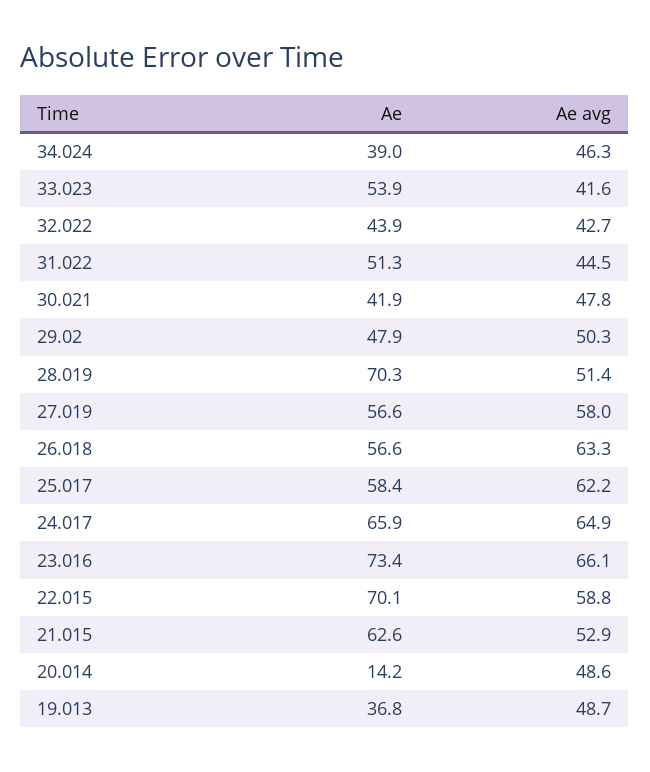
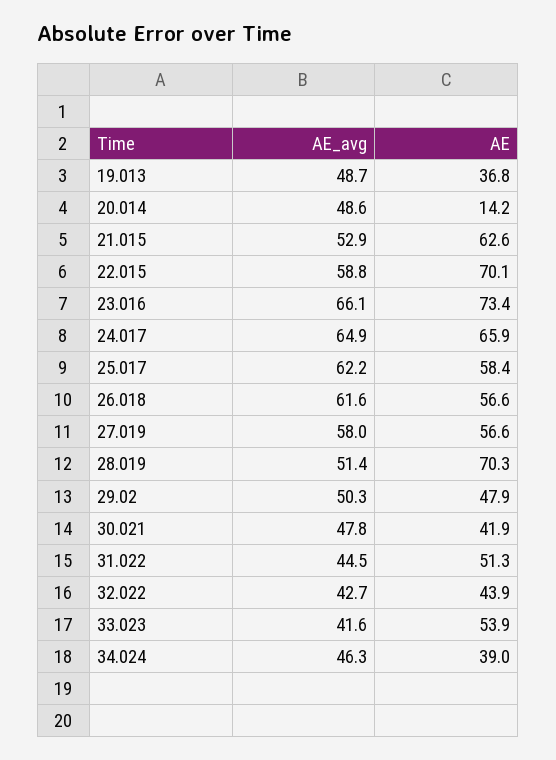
  {
    "Ae": {
      "34.024": 39,
      "33.023": 53.9,
      "32.022": 43.9,
      "31.022": 51.3,
      "30.021": 41.9,
      "29.02": 47.9,
      "28.019": 70.3,
      "27.019": 56.6,
      "26.018": 56.6,
      "25.017": 58.4,
      "24.017": 65.9,
      "23.016": 73.4,
      "22.015": 70.1,
      "21.015": 62.6,
      "20.014": 14.2,
      "19.013": 36.8
    },
    "Ae avg": {
      "34.024": 46.3,
      "33.023": 41.6,
      "32.022": 42.7,
      "31.022": 44.5,
      "30.021": 47.8,
      "29.02": 50.3,
      "28.019": 51.4,
      "27.019": 58,
-     "26.018": 63.3,
+     "26.018": 61.6,
      "25.017": 62.2,
      "24.017": 64.9,
      "23.016": 66.1,
      "22.015": 58.8,
      "21.015": 52.9,
      "20.014": 48.6,
      "19.013": 48.7
    }
  }

